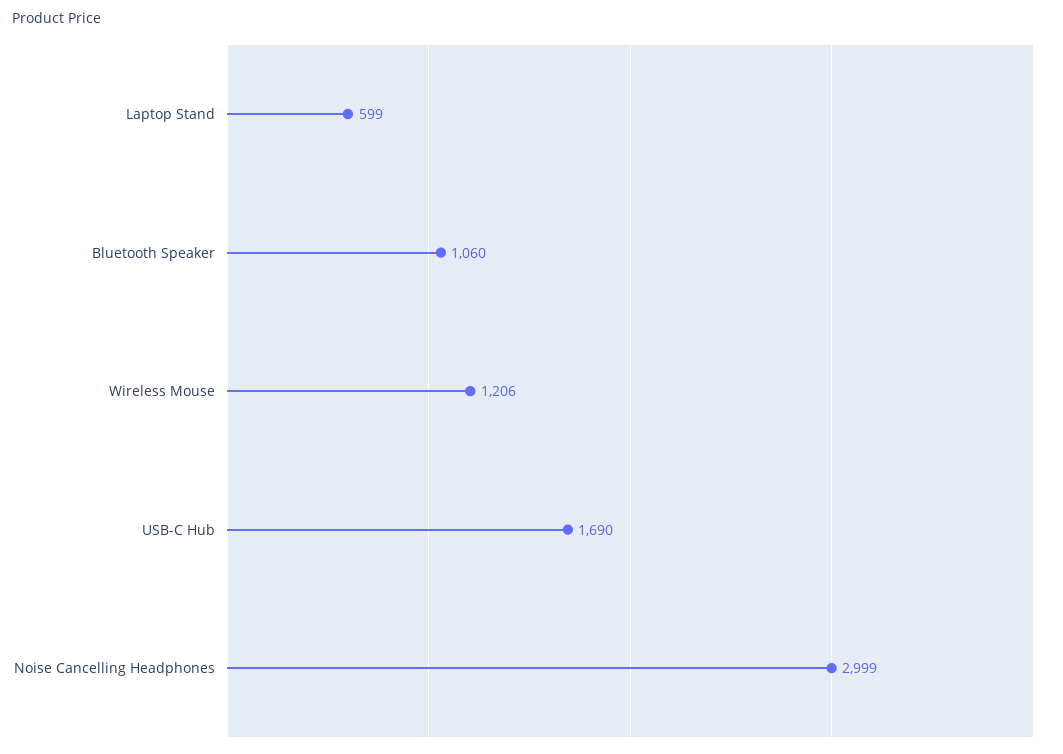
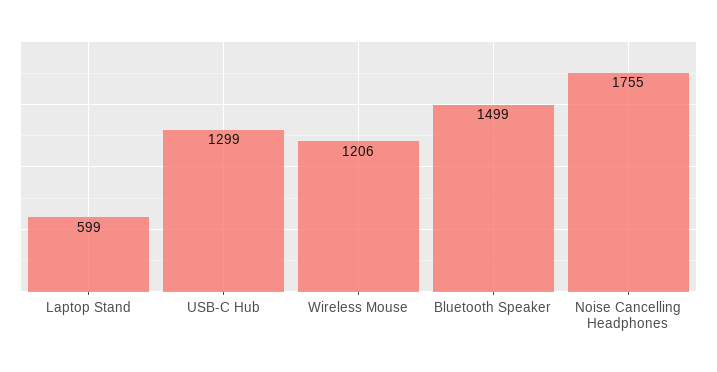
  {
    "Laptop Stand": 599,
-   "Bluetooth Speaker": 1060,
+   "Bluetooth Speaker": 1499,
    "Wireless Mouse": 1206,
-   "USB-C Hub": 1690,
+   "USB-C Hub": 1299,
-   "Noise Cancelling Headphones": 2999
+   "Noise Cancelling Headphones": 1755
  }

